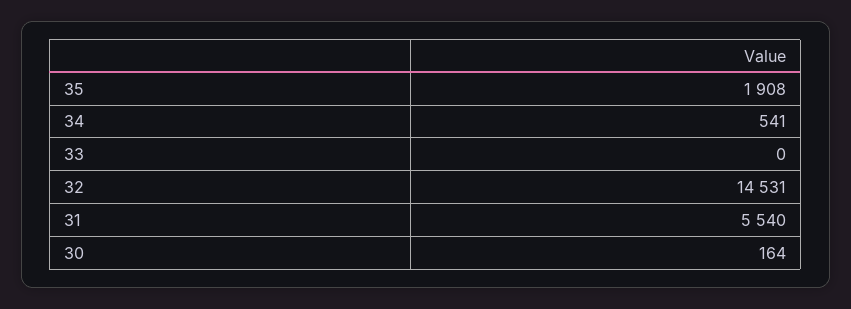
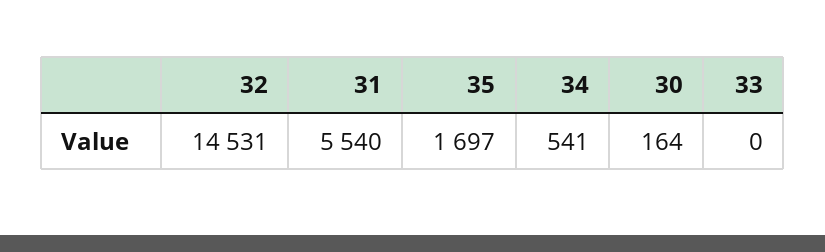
  {
-   "35": 1908,
+   "35": 1697,
    "34": 541,
    "33": 0,
    "32": 14531,
    "31": 5540,
    "30": 164
  }

